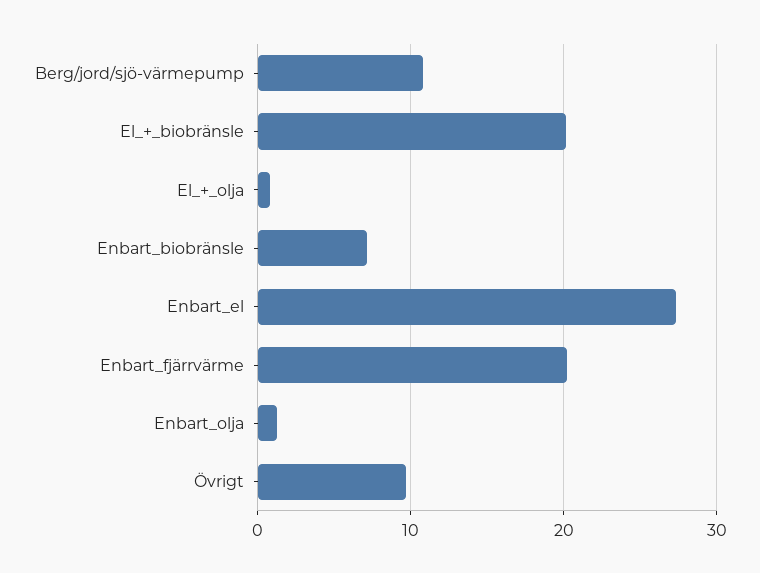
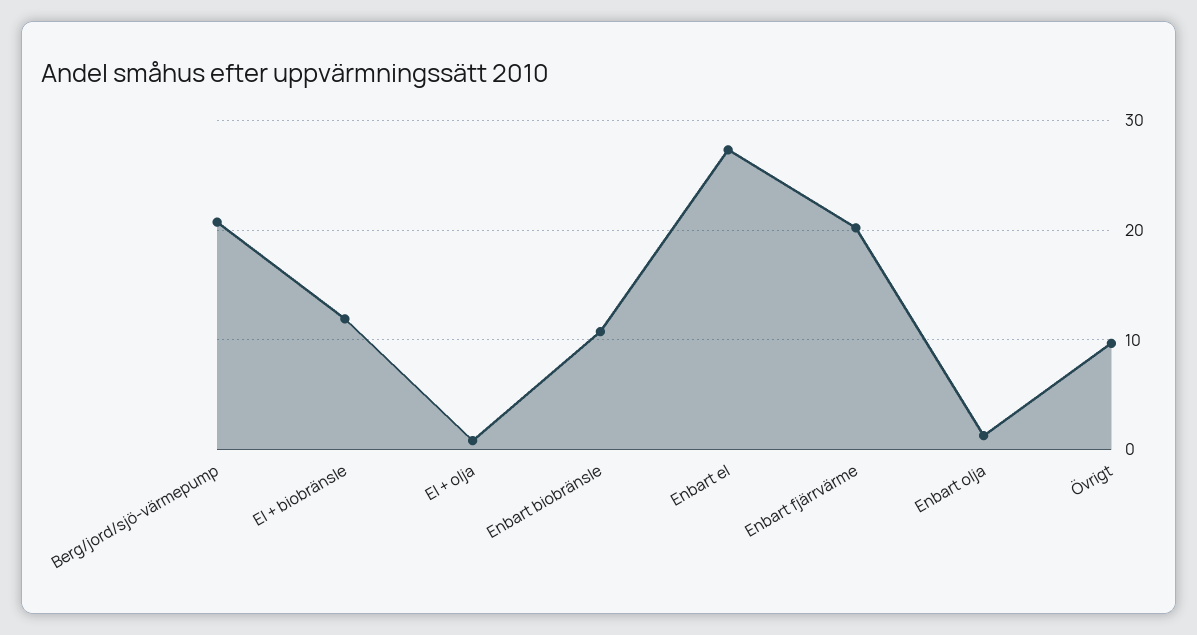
  {
-   "Berg/jord/sjö-värmepump": 11,
+   "Berg/jord/sjö-värmepump": 21,
-   "El_+_biobränsle": 20,
+   "El_+_biobränsle": 12,
    "El_+_olja": 1,
-   "Enbart_biobränsle": 7,
+   "Enbart_biobränsle": 11,
    "Enbart_el": 27,
    "Enbart_fjärrvärme": 20,
    "Enbart_olja": 1,
    "Övrigt": 10
  }

